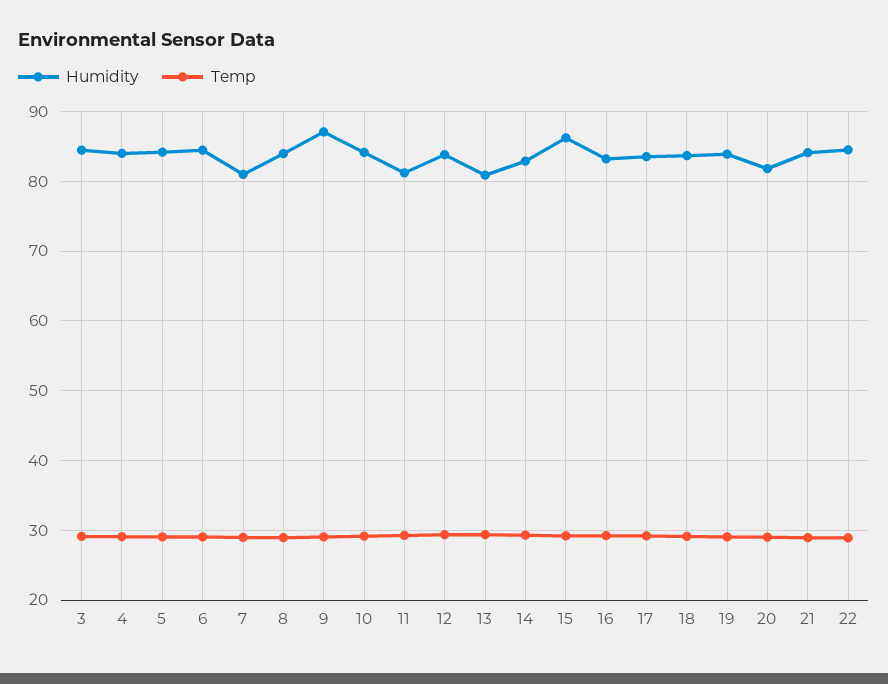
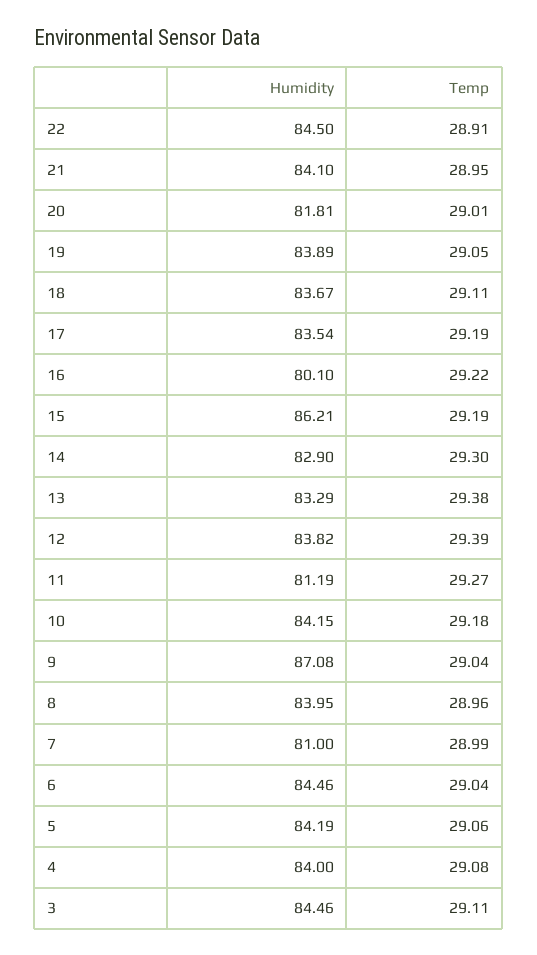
  {
    "Humidity": {
      "3": 84.46,
      "4": 84,
      "5": 84.19,
      "6": 84.46,
      "7": 81,
      "8": 83.95,
      "9": 87.08,
      "10": 84.15,
      "11": 81.19,
      "12": 83.82,
-     "13": 81,
+     "13": 83.29,
      "14": 82.9,
      "15": 86.21,
-     "16": 83,
+     "16": 80.1,
      "17": 83.54,
      "18": 83.67,
      "19": 83.89,
      "20": 81.81,
      "21": 84.1,
      "22": 84.5
    },
    "Temp": {
      "3": 29.11,
      "4": 29.08,
      "5": 29.06,
      "6": 29.04,
      "7": 28.99,
      "8": 28.96,
      "9": 29.04,
      "10": 29.18,
      "11": 29.27,
      "12": 29.39,
      "13": 29.38,
      "14": 29.3,
      "15": 29.19,
      "16": 29.22,
      "17": 29.19,
      "18": 29.11,
      "19": 29.05,
      "20": 29.01,
      "21": 28.95,
      "22": 28.91
    }
  }

